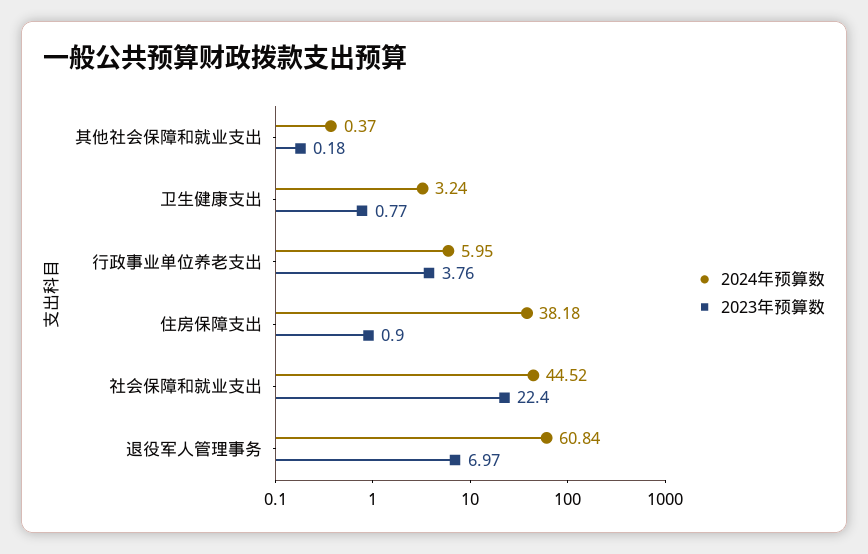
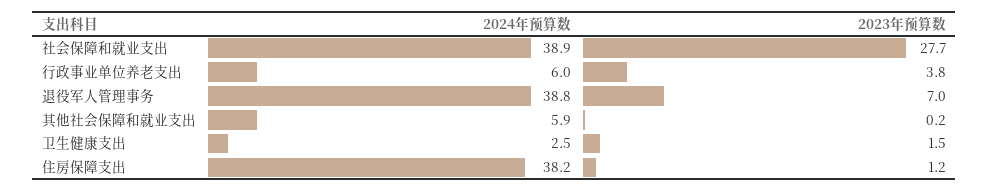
  {
    "2024年预算数": {
-     "其他社会保障和就业支出": 0.37,
+     "其他社会保障和就业支出": 5.9,
-     "卫生健康支出": 3.24,
+     "卫生健康支出": 2.5,
      "行政事业单位养老支出": 5.95,
      "住房保障支出": 38.18,
-     "社会保障和就业支出": 44.52,
+     "社会保障和就业支出": 38.9,
-     "退役军人管理事务": 60.84
+     "退役军人管理事务": 38.8
    },
    "2023年预算数": {
      "其他社会保障和就业支出": 0.18,
-     "卫生健康支出": 0.77,
+     "卫生健康支出": 1.5,
      "行政事业单位养老支出": 3.76,
-     "住房保障支出": 0.9,
+     "住房保障支出": 1.2,
-     "社会保障和就业支出": 22.4,
+     "社会保障和就业支出": 27.7,
      "退役军人管理事务": 6.97
    }
  }

